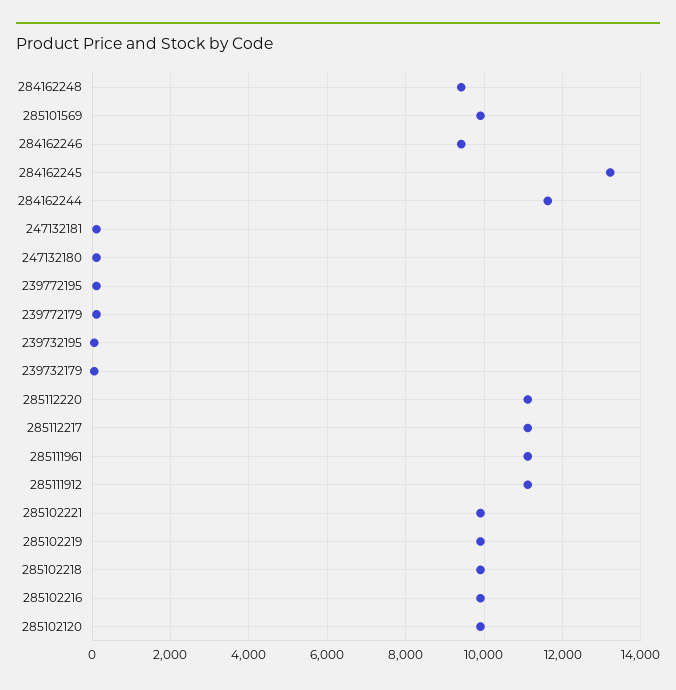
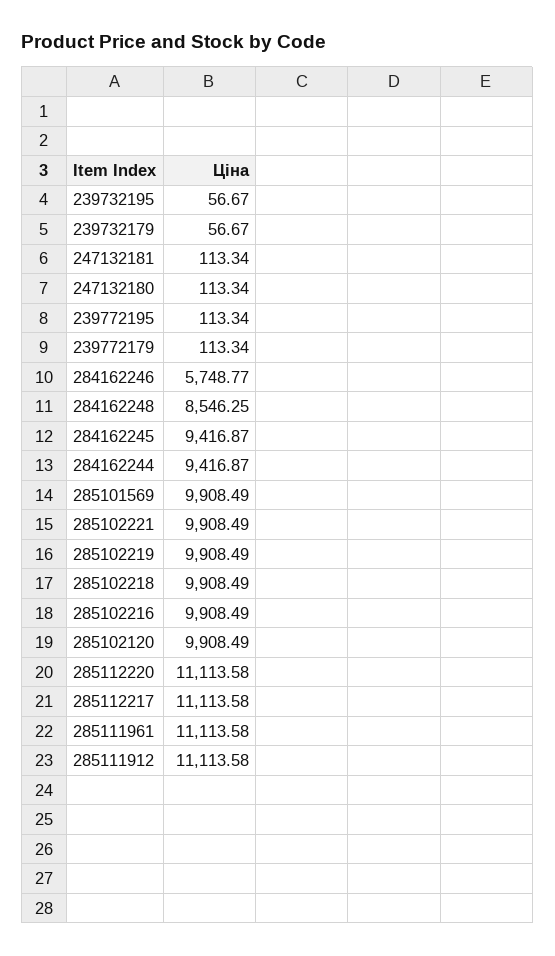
  {
-   "284162248": 9400,
+   "284162248": 8546.25,
    "285101569": 9908.49,
-   "284162246": 9400,
+   "284162246": 5748.77,
-   "284162245": 13200,
+   "284162245": 9416.87,
-   "284162244": 11600,
+   "284162244": 9416.87,
    "247132181": 113.34,
    "247132180": 113.34,
    "239772195": 113.34,
    "239772179": 113.34,
    "239732195": 56.67,
    "239732179": 56.67,
    "285112220": 11113.58,
    "285112217": 11113.58,
    "285111961": 11113.58,
    "285111912": 11113.58,
    "285102221": 9908.49,
    "285102219": 9908.49,
    "285102218": 9908.49,
    "285102216": 9908.49,
    "285102120": 9908.49
  }

